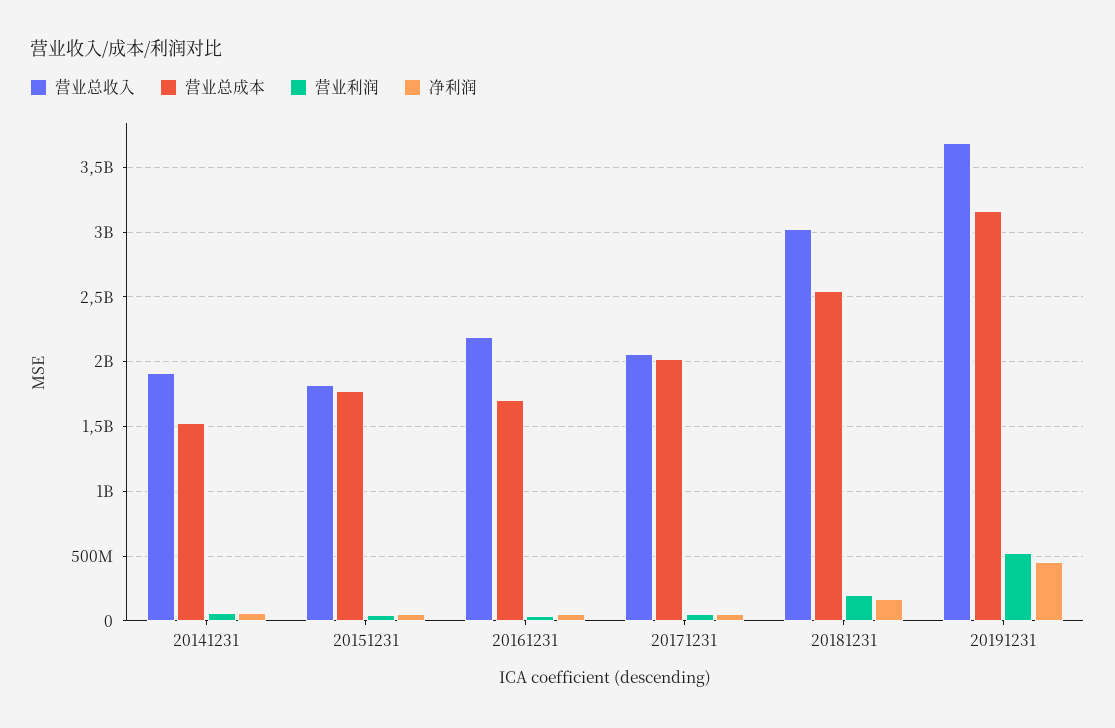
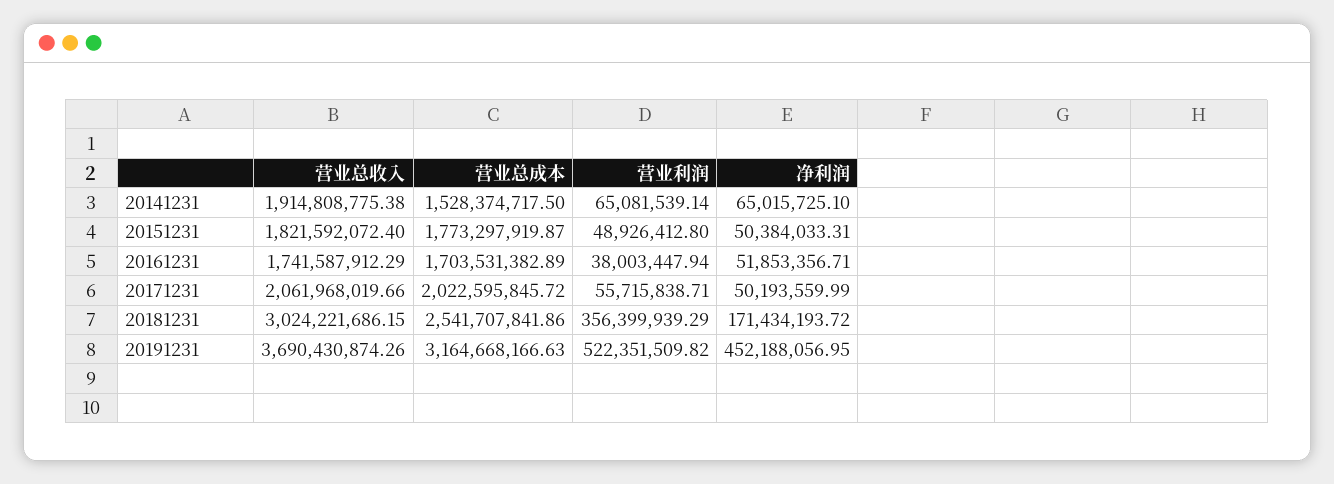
  {
    "营业总收入": {
      "20141231": 1914808775.38,
      "20151231": 1821592072.4,
-     "20161231": 2200000000,
+     "20161231": 1741587912.29,
      "20171231": 2061968019.66,
      "20181231": 3024221686.15,
      "20191231": 3690430874.26
    },
    "营业总成本": {
      "20141231": 1528374717.5,
      "20151231": 1773297919.87,
      "20161231": 1703531382.89,
      "20171231": 2022595845.72,
      "20181231": 2541707841.86,
      "20191231": 3164668166.63
    },
    "营业利润": {
      "20141231": 65081539.14,
      "20151231": 48926412.8,
      "20161231": 38003447.94,
      "20171231": 55715838.71,
-     "20181231": 200000000,
+     "20181231": 356399939.29,
      "20191231": 522351509.82
    },
    "净利润": {
      "20141231": 65015725.1,
      "20151231": 50384033.31,
      "20161231": 51853356.71,
      "20171231": 50193559.99,
      "20181231": 171434193.72,
      "20191231": 452188056.95
    }
  }

